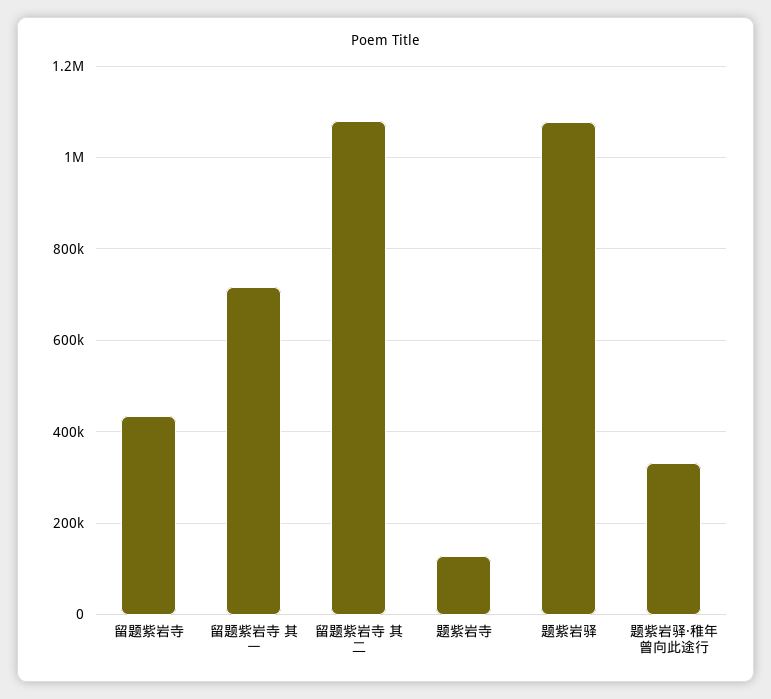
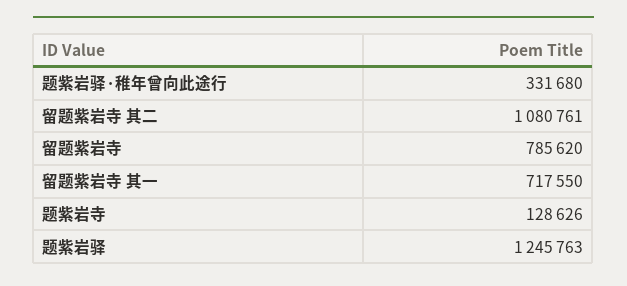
  {
-   "留题紫岩寺": 440000,
+   "留题紫岩寺": 785620,
    "留题紫岩寺 其一": 717550,
    "留题紫岩寺 其二": 1080761,
    "题紫岩寺": 128626,
-   "题紫岩驿": 1080000,
+   "题紫岩驿": 1245763,
    "题紫岩驿·稚年曾向此途行": 331680
  }

